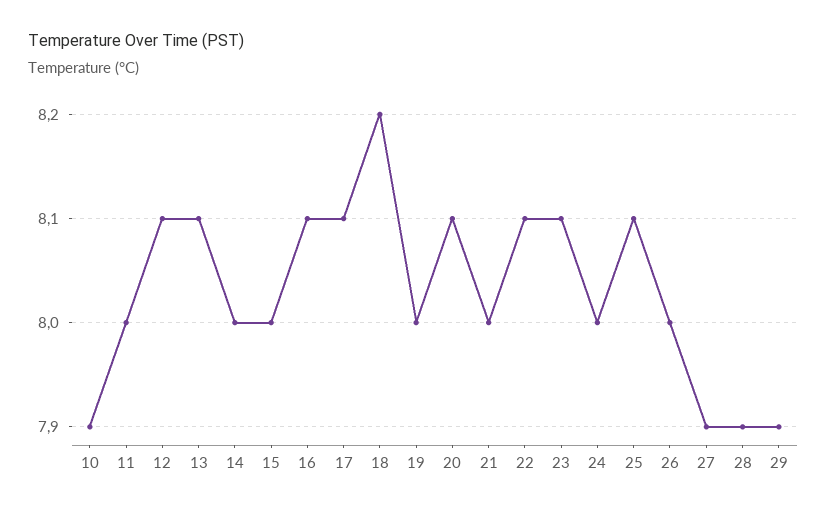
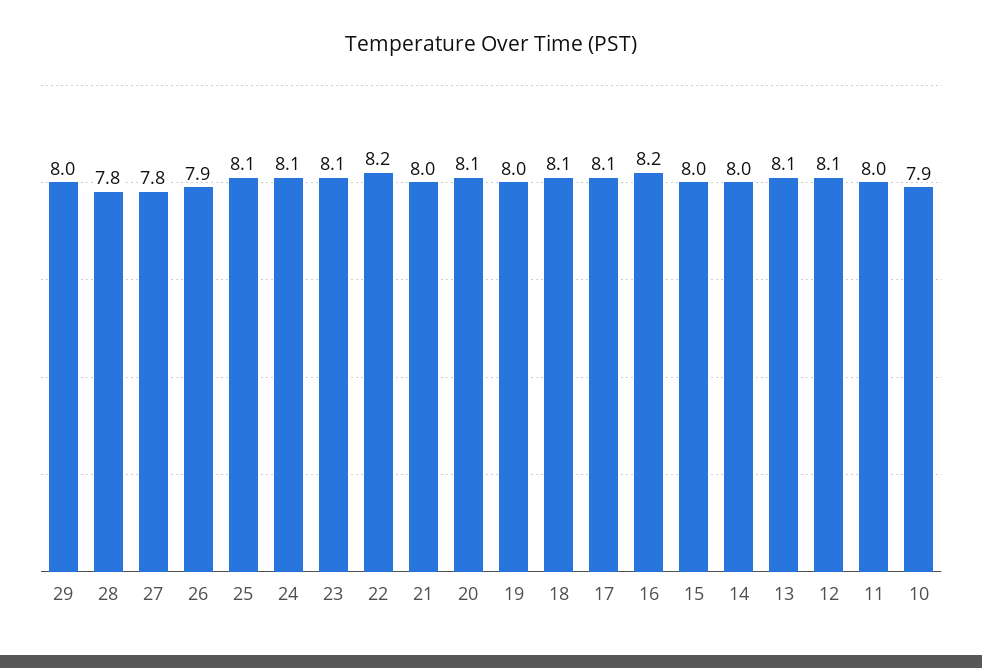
  {
    "10": 7.9,
    "11": 8,
    "12": 8.1,
    "13": 8.1,
    "14": 8,
    "15": 8,
-   "16": 8.1,
+   "16": 8.2,
    "17": 8.1,
-   "18": 8.2,
+   "18": 8.1,
    "19": 8,
    "20": 8.1,
    "21": 8,
-   "22": 8.1,
+   "22": 8.2,
    "23": 8.1,
-   "24": 8,
+   "24": 8.1,
    "25": 8.1,
-   "26": 8,
+   "26": 7.9,
-   "27": 7.9,
+   "27": 7.8,
-   "28": 7.9,
+   "28": 7.8,
-   "29": 7.9
+   "29": 8
  }

